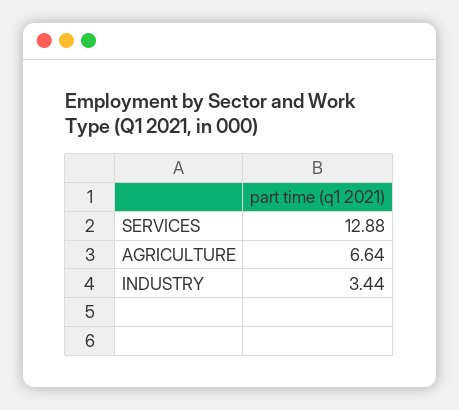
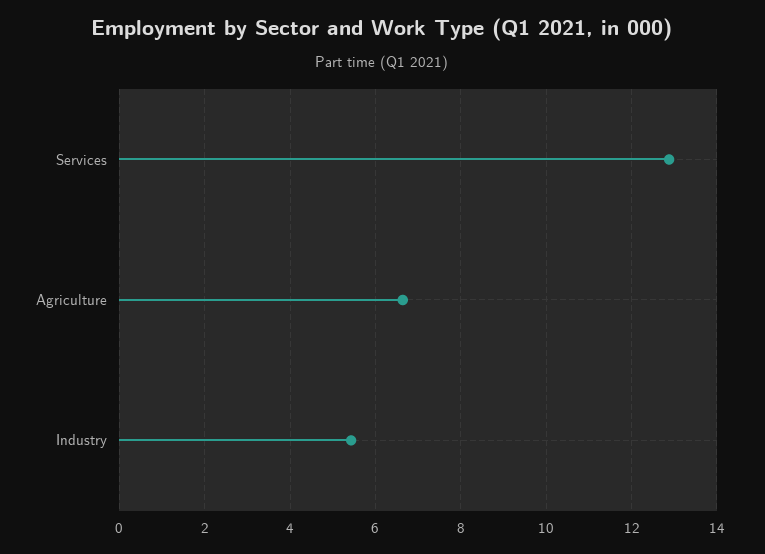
  {
    "SERVICES": 12.88,
    "AGRICULTURE": 6.64,
-   "INDUSTRY": 3.44
+   "INDUSTRY": 5.4
  }

